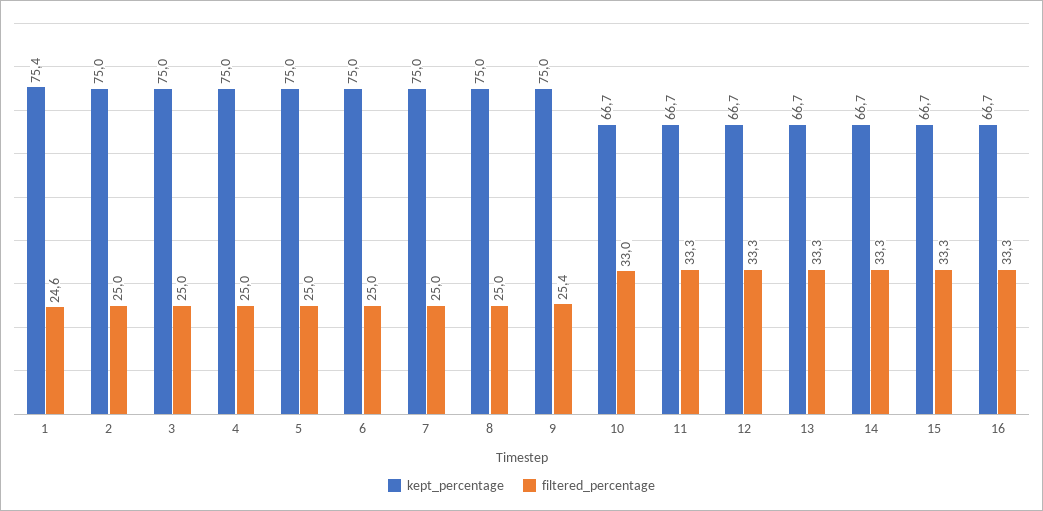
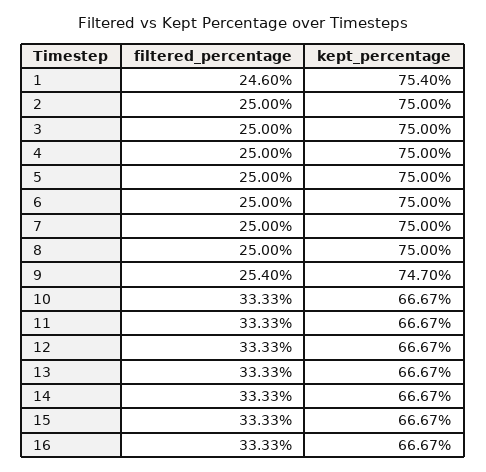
  {
    "kept_percentage": {
      "1": 75.4,
      "2": 75,
      "3": 75,
      "4": 75,
      "5": 75,
      "6": 75,
      "7": 75,
      "8": 75,
-     "9": 75,
+     "9": 74.7,
      "10": 66.67,
      "11": 66.67,
      "12": 66.67,
      "13": 66.67,
      "14": 66.67,
      "15": 66.67,
      "16": 66.67
    },
    "filtered_percentage": {
      "1": 24.6,
      "2": 25,
      "3": 25,
      "4": 25,
      "5": 25,
      "6": 25,
      "7": 25,
      "8": 25,
      "9": 25.4,
-     "10": 33,
+     "10": 33.33,
      "11": 33.33,
      "12": 33.33,
      "13": 33.33,
      "14": 33.33,
      "15": 33.33,
      "16": 33.33
    }
  }

